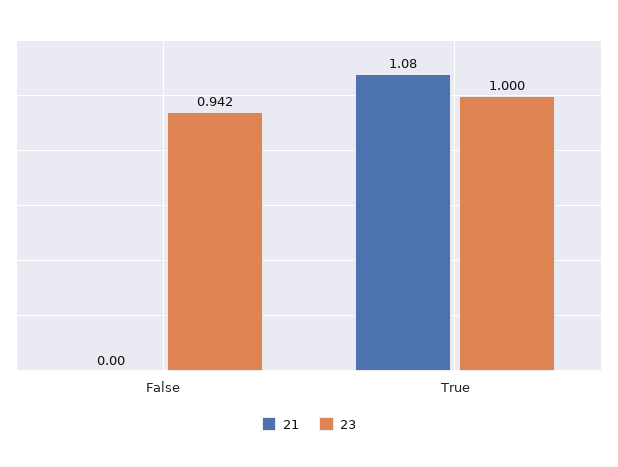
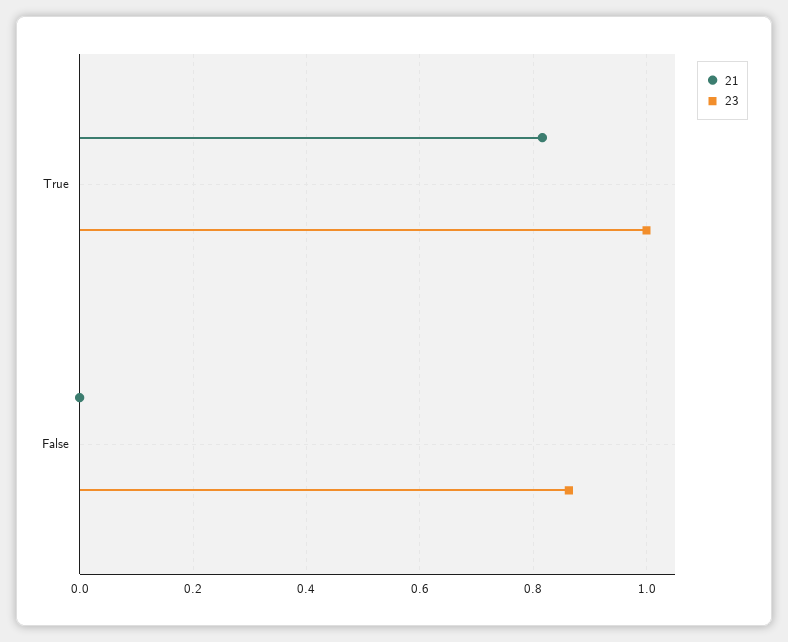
  {
    "21": {
      "False": 0,
-     "True": 1.08
+     "True": 0.82
    },
    "23": {
-     "False": 0.942,
+     "False": 0.86,
      "True": 1
    }
  }

